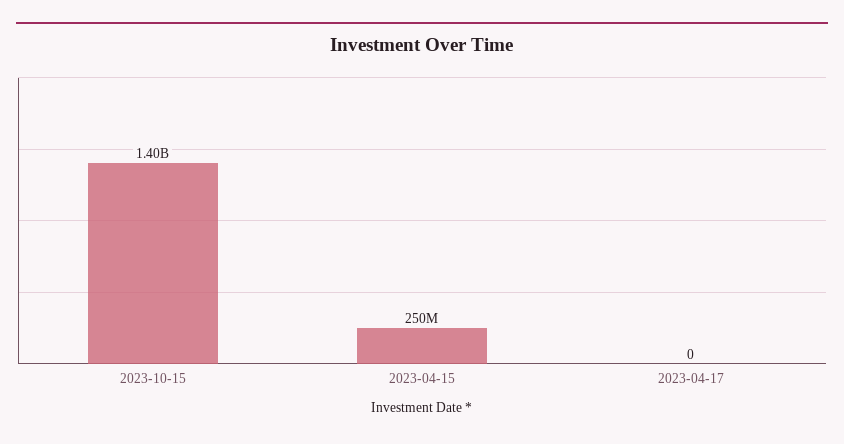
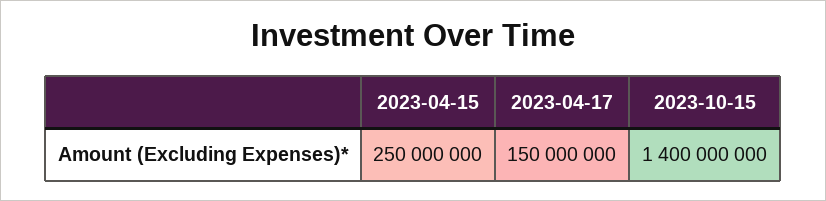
  {
    "2023-10-15": 1400000000,
    "2023-04-15": 250000000,
-   "2023-04-17": 0
+   "2023-04-17": 150000000
  }

